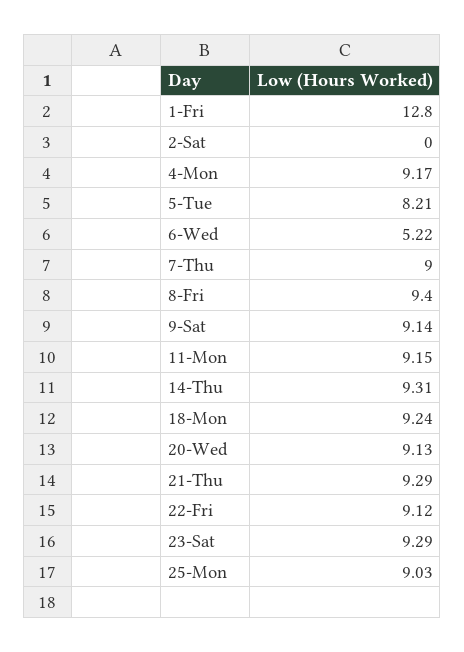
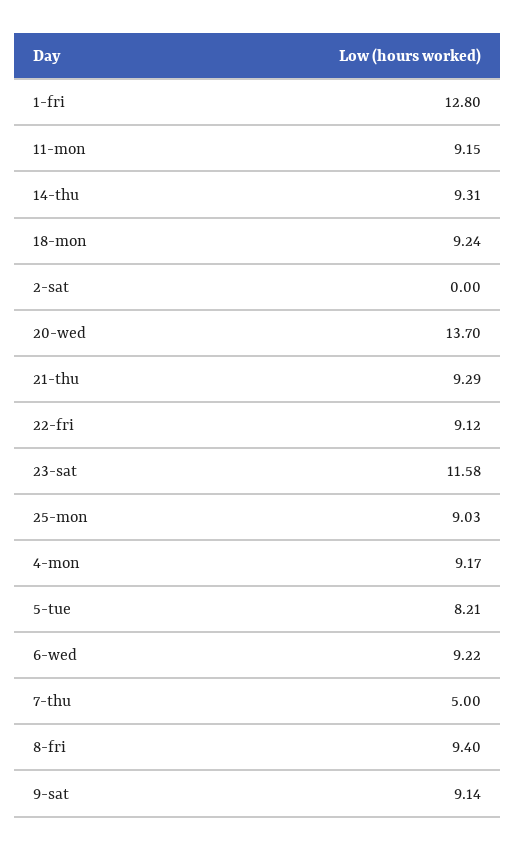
  {
    "1-Fri": 12.8,
    "2-Sat": 0,
    "4-Mon": 9.17,
    "5-Tue": 8.21,
-   "6-Wed": 5.22,
+   "6-Wed": 9.22,
-   "7-Thu": 9,
+   "7-Thu": 5,
    "8-Fri": 9.4,
    "9-Sat": 9.14,
    "11-Mon": 9.15,
    "14-Thu": 9.31,
    "18-Mon": 9.24,
-   "20-Wed": 9.13,
+   "20-Wed": 13.7,
    "21-Thu": 9.29,
    "22-Fri": 9.12,
-   "23-Sat": 9.29,
+   "23-Sat": 11.58,
    "25-Mon": 9.03
  }

